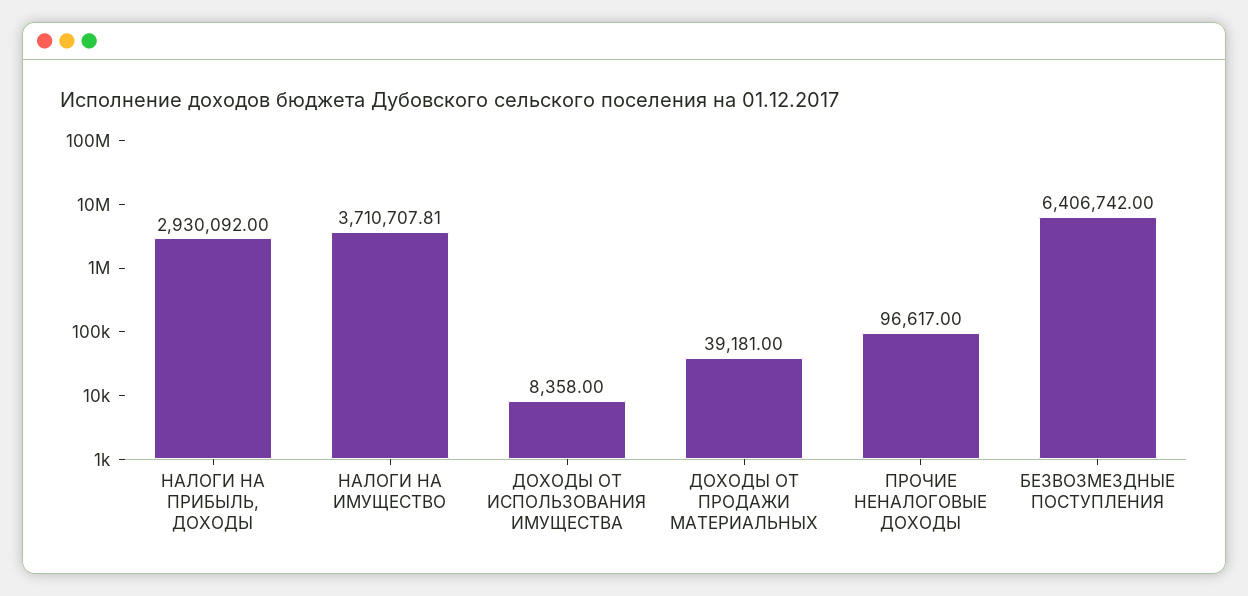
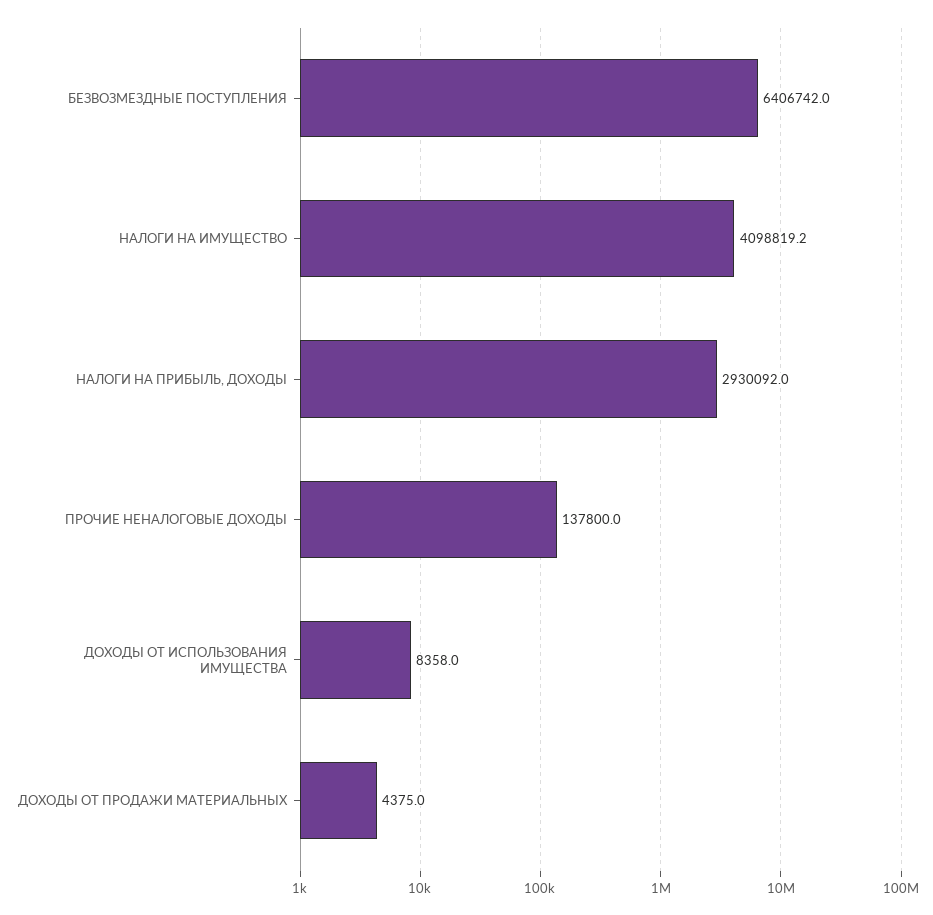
  {
    "НАЛОГИ НА ПРИБЫЛЬ, ДОХОДЫ": 2930092,
-   "НАЛОГИ НА ИМУЩЕСТВО": 3710707.81,
+   "НАЛОГИ НА ИМУЩЕСТВО": 4098819.2,
    "ДОХОДЫ ОТ ИСПОЛЬЗОВАНИЯ ИМУЩЕСТВА": 8358,
-   "ДОХОДЫ ОТ ПРОДАЖИ МАТЕРИАЛЬНЫХ": 39181,
+   "ДОХОДЫ ОТ ПРОДАЖИ МАТЕРИАЛЬНЫХ": 4375,
-   "ПРОЧИЕ НЕНАЛОГОВЫЕ ДОХОДЫ": 96617,
+   "ПРОЧИЕ НЕНАЛОГОВЫЕ ДОХОДЫ": 137800,
    "БЕЗВОЗМЕЗДНЫЕ ПОСТУПЛЕНИЯ": 6406742
  }

